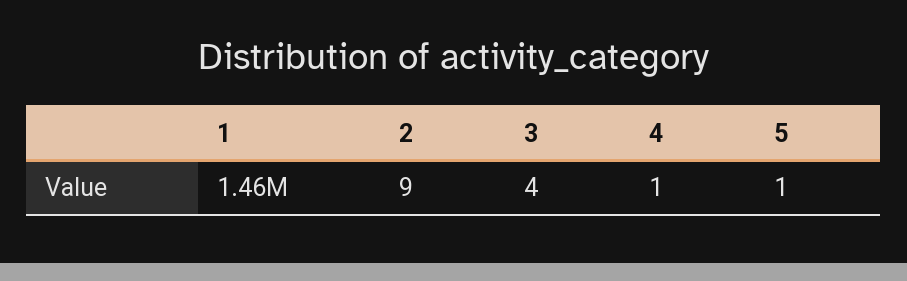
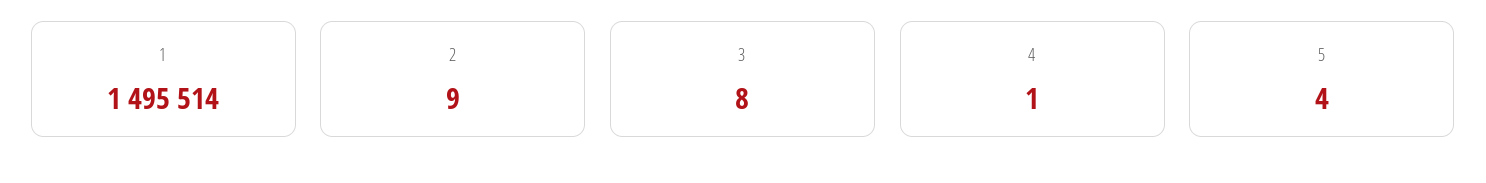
  {
-   "1": 1460000,
+   "1": 1495514,
    "2": 9,
-   "3": 4,
+   "3": 8,
    "4": 1,
-   "5": 1
+   "5": 4
  }

